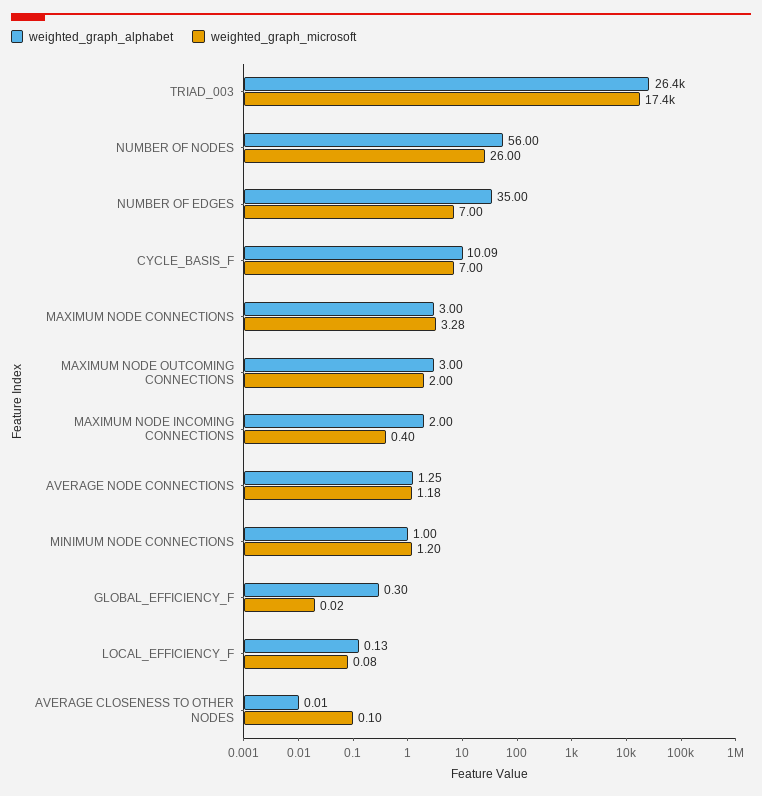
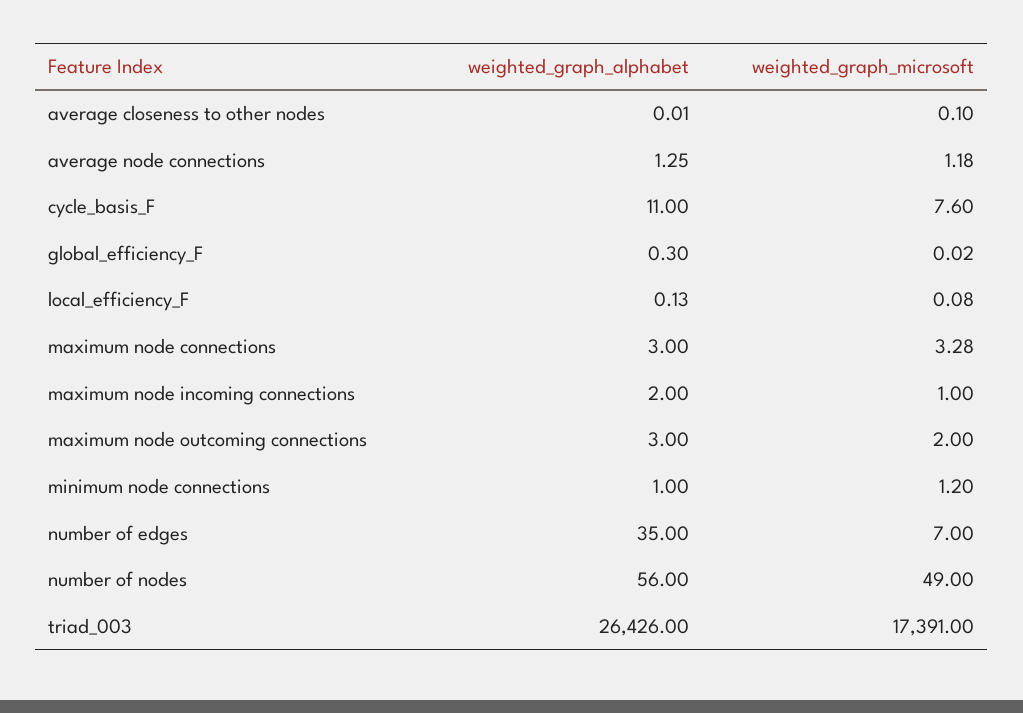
  {
    "weighted_graph_alphabet": {
      "TRIAD_003": 26426,
      "NUMBER OF NODES": 56,
      "NUMBER OF EDGES": 35,
-     "CYCLE_BASIS_F": 10.09,
+     "CYCLE_BASIS_F": 11,
      "MAXIMUM NODE CONNECTIONS": 3,
      "MAXIMUM NODE OUTCOMING CONNECTIONS": 3,
      "MAXIMUM NODE INCOMING CONNECTIONS": 2,
      "AVERAGE NODE CONNECTIONS": 1.25,
      "MINIMUM NODE CONNECTIONS": 1,
      "GLOBAL_EFFICIENCY_F": 0.3,
      "LOCAL_EFFICIENCY_F": 0.13,
      "AVERAGE CLOSENESS TO OTHER NODES": 0.01
    },
    "weighted_graph_microsoft": {
      "TRIAD_003": 17391,
-     "NUMBER OF NODES": 26,
+     "NUMBER OF NODES": 49,
      "NUMBER OF EDGES": 7,
-     "CYCLE_BASIS_F": 7,
+     "CYCLE_BASIS_F": 7.6,
      "MAXIMUM NODE CONNECTIONS": 3.28,
      "MAXIMUM NODE OUTCOMING CONNECTIONS": 2,
-     "MAXIMUM NODE INCOMING CONNECTIONS": 0.4,
+     "MAXIMUM NODE INCOMING CONNECTIONS": 1,
      "AVERAGE NODE CONNECTIONS": 1.18,
      "MINIMUM NODE CONNECTIONS": 1.2,
      "GLOBAL_EFFICIENCY_F": 0.02,
      "LOCAL_EFFICIENCY_F": 0.08,
      "AVERAGE CLOSENESS TO OTHER NODES": 0.1
    }
  }

